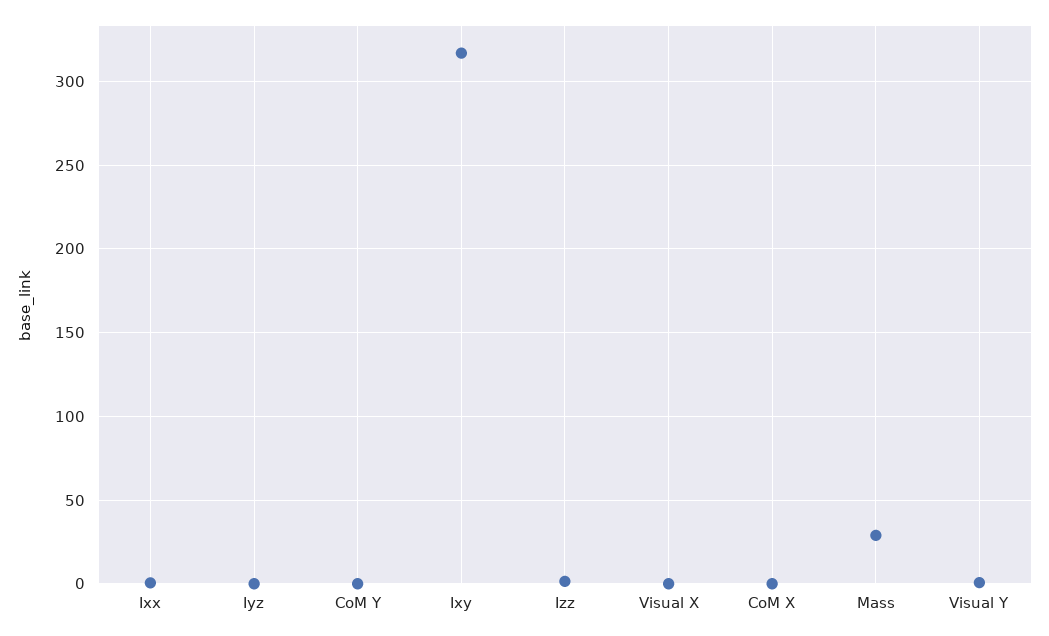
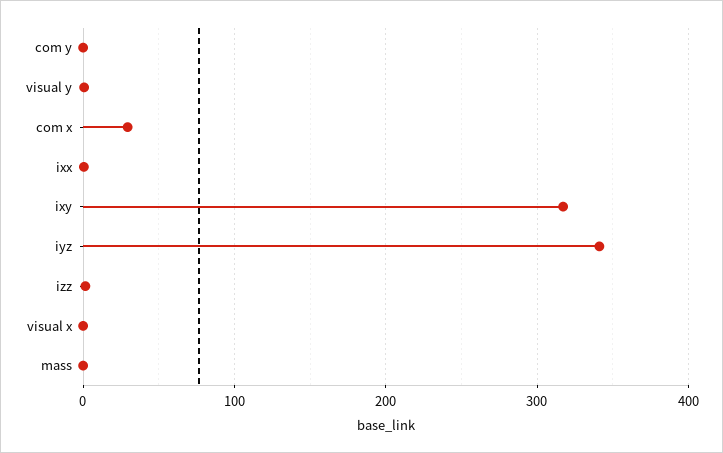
  {
    "Ixx": 0,
-   "Iyz": 0,
+   "Iyz": 340,
    "CoM Y": 0,
    "Ixy": 315,
    "Izz": 0,
    "Visual X": 0,
-   "CoM X": 0,
+   "CoM X": 30,
-   "Mass": 30,
+   "Mass": 0,
    "Visual Y": 0
  }

